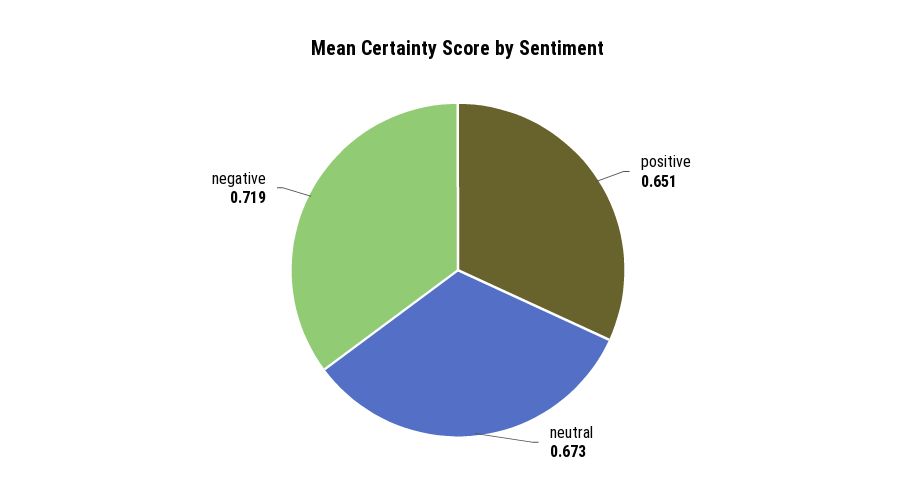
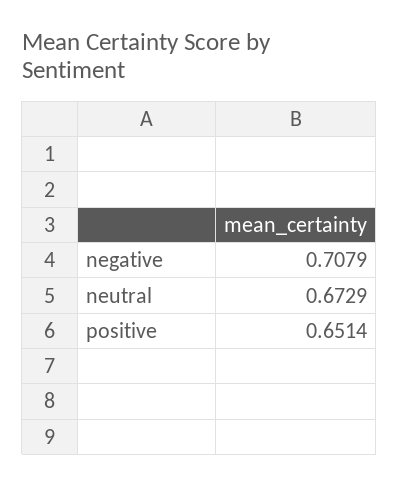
  {
    "positive": 0.6514,
    "neutral": 0.6729,
-   "negative": 0.719
+   "negative": 0.7079
  }

